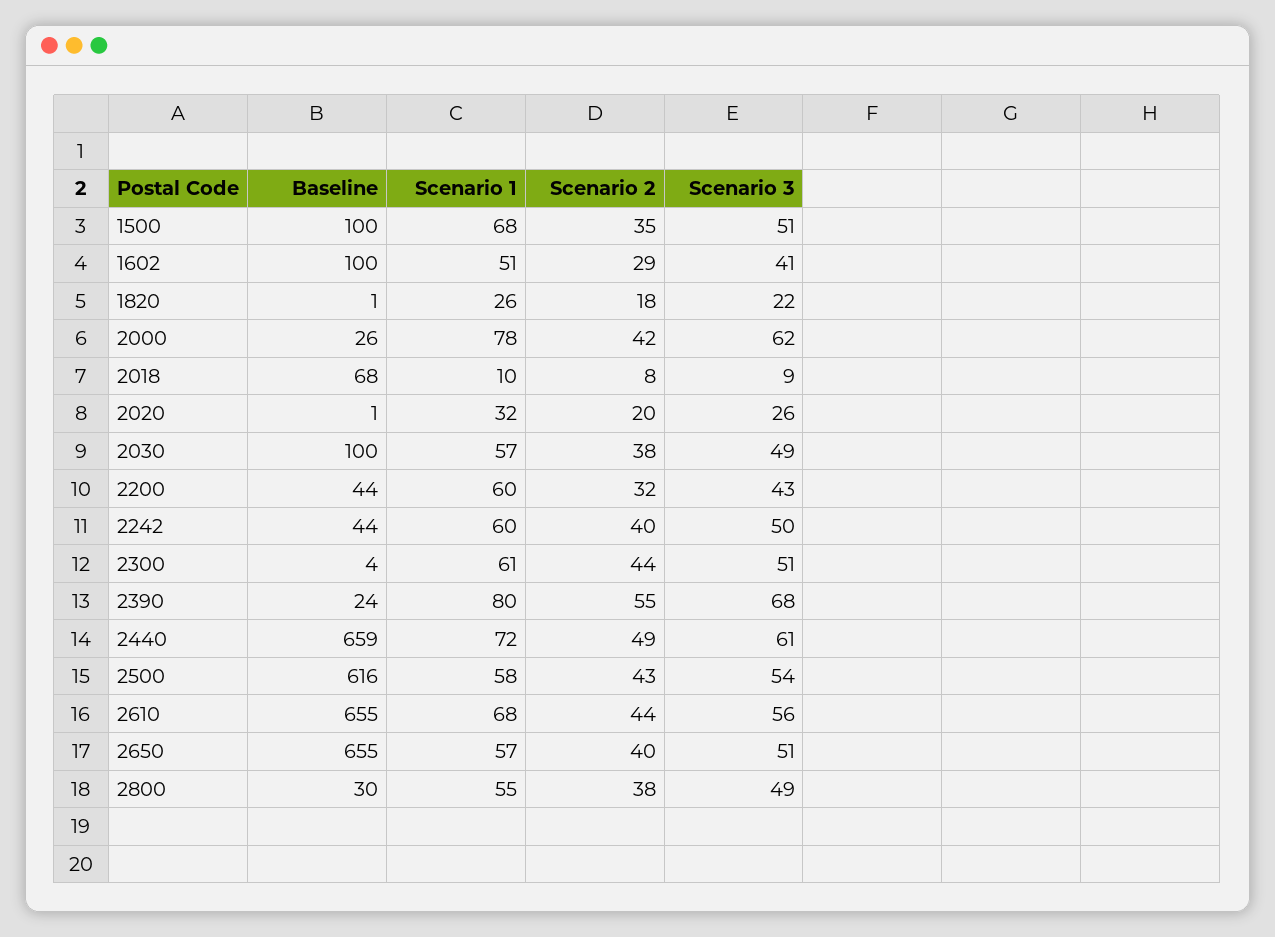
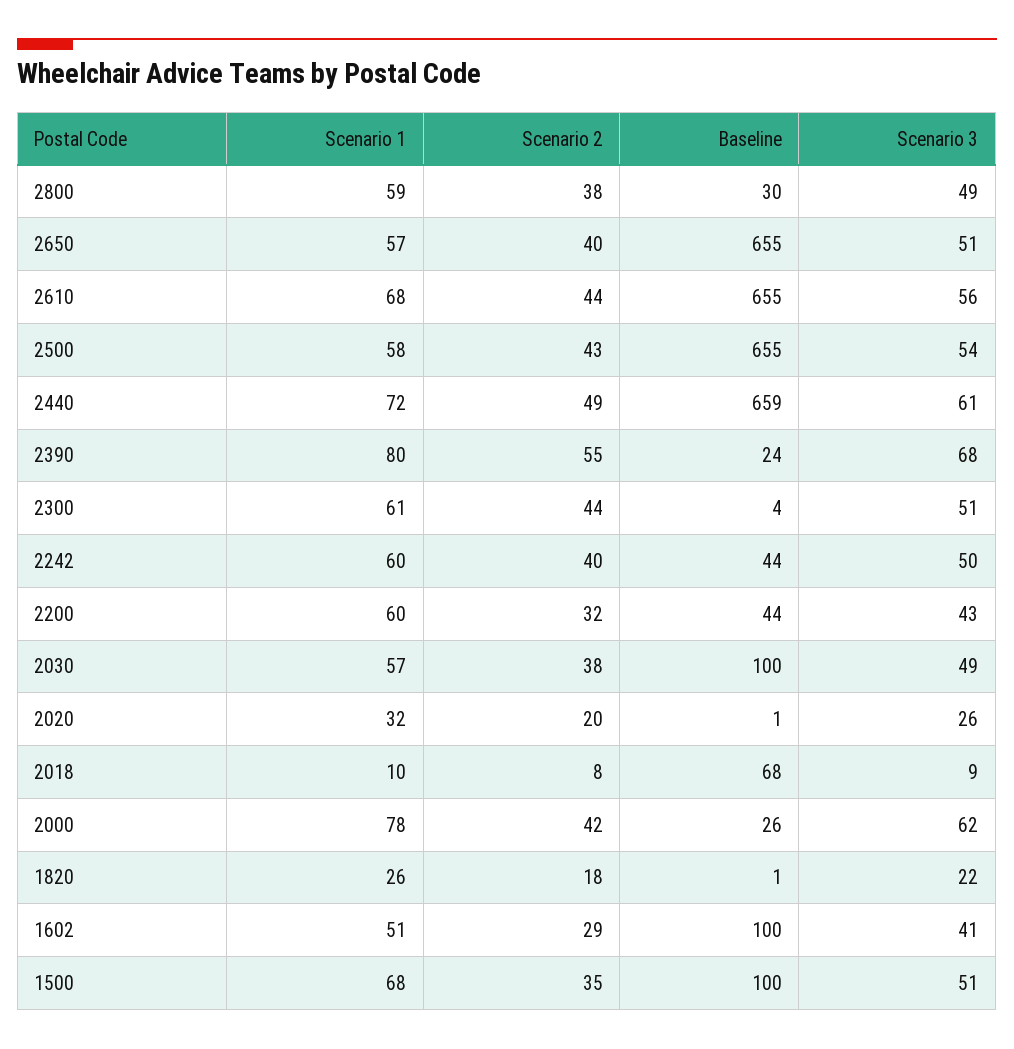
  {
    "Baseline": {
      "1500": 100,
      "1602": 100,
      "1820": 1,
      "2000": 26,
      "2018": 68,
      "2020": 1,
      "2030": 100,
      "2200": 44,
      "2242": 44,
      "2300": 4,
      "2390": 24,
      "2440": 659,
-     "2500": 616,
+     "2500": 655,
      "2610": 655,
      "2650": 655,
      "2800": 30
    },
    "Scenario 1": {
      "1500": 68,
      "1602": 51,
      "1820": 26,
      "2000": 78,
      "2018": 10,
      "2020": 32,
      "2030": 57,
      "2200": 60,
      "2242": 60,
      "2300": 61,
      "2390": 80,
      "2440": 72,
      "2500": 58,
      "2610": 68,
      "2650": 57,
-     "2800": 55
+     "2800": 59
    },
    "Scenario 2": {
      "1500": 35,
      "1602": 29,
      "1820": 18,
      "2000": 42,
      "2018": 8,
      "2020": 20,
      "2030": 38,
      "2200": 32,
      "2242": 40,
      "2300": 44,
      "2390": 55,
      "2440": 49,
      "2500": 43,
      "2610": 44,
      "2650": 40,
      "2800": 38
    },
    "Scenario 3": {
      "1500": 51,
      "1602": 41,
      "1820": 22,
      "2000": 62,
      "2018": 9,
      "2020": 26,
      "2030": 49,
      "2200": 43,
      "2242": 50,
      "2300": 51,
      "2390": 68,
      "2440": 61,
      "2500": 54,
      "2610": 56,
      "2650": 51,
      "2800": 49
    }
  }

